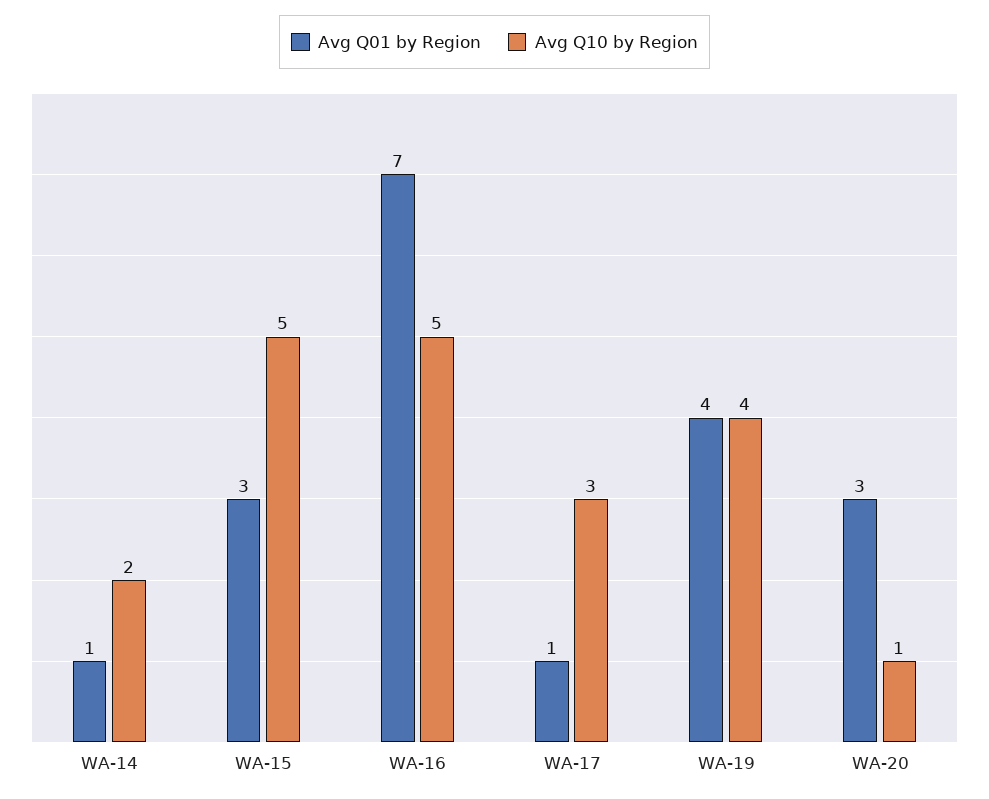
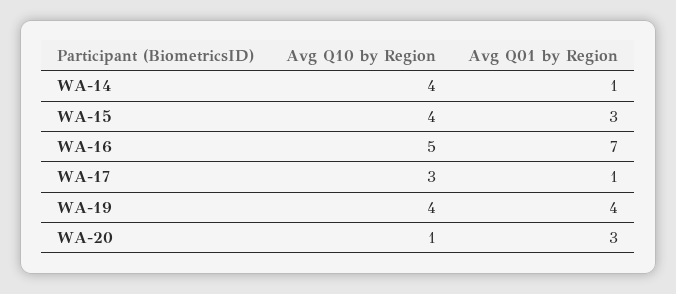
  {
    "Avg Q01 by Region": {
      "WA-14": 1,
      "WA-15": 3,
      "WA-16": 7,
      "WA-17": 1,
      "WA-19": 4,
      "WA-20": 3
    },
    "Avg Q10 by Region": {
-     "WA-14": 2,
+     "WA-14": 4,
-     "WA-15": 5,
+     "WA-15": 4,
      "WA-16": 5,
      "WA-17": 3,
      "WA-19": 4,
      "WA-20": 1
    }
  }

